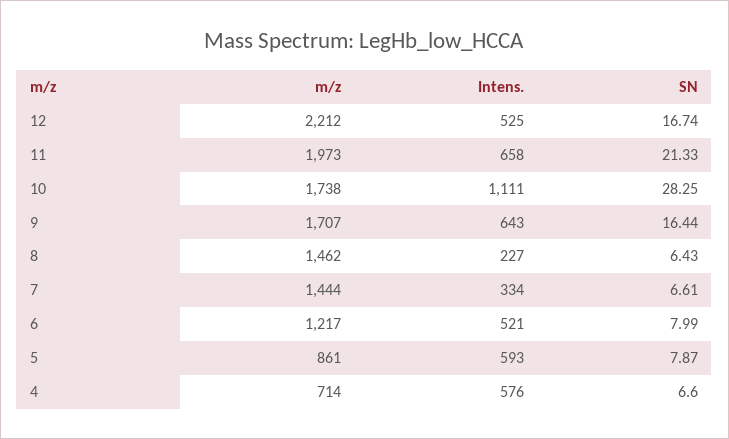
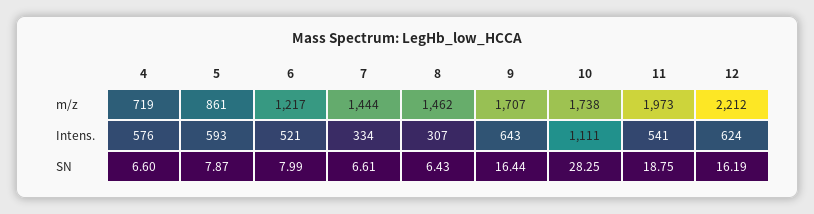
  {
    "m/z": {
      "12": 2212,
      "11": 1973,
      "10": 1738,
      "9": 1707,
      "8": 1462,
      "7": 1444,
      "6": 1217,
      "5": 861,
-     "4": 714
+     "4": 719
    },
    "Intens.": {
-     "12": 525,
+     "12": 624,
-     "11": 658,
+     "11": 541,
      "10": 1111,
      "9": 643,
-     "8": 227,
+     "8": 307,
      "7": 334,
      "6": 521,
      "5": 593,
      "4": 576
    },
    "SN": {
-     "12": 16.74,
+     "12": 16.19,
-     "11": 21.33,
+     "11": 18.75,
      "10": 28.25,
      "9": 16.44,
      "8": 6.43,
      "7": 6.61,
      "6": 7.99,
      "5": 7.87,
      "4": 6.6
    }
  }

